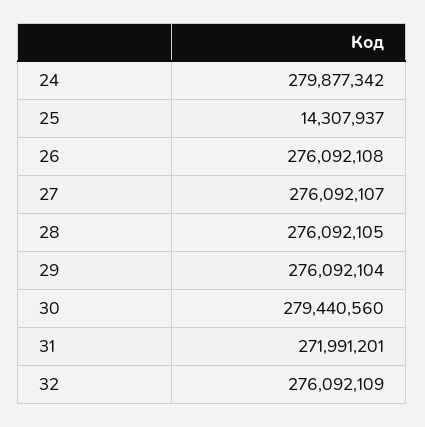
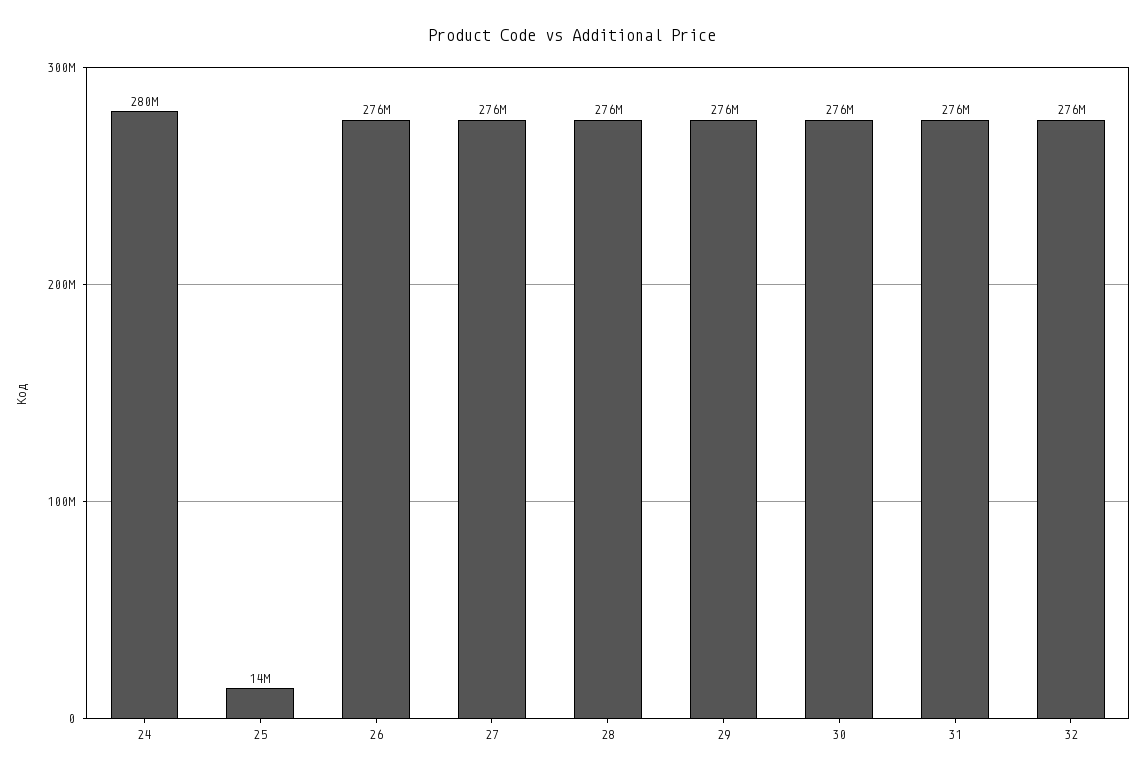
  {
    "24": 279877342,
    "25": 14307937,
    "26": 276092108,
    "27": 276092107,
    "28": 276092105,
    "29": 276092104,
-   "30": 279440560,
+   "30": 276000000,
-   "31": 271991201,
+   "31": 276000000,
    "32": 276092109
  }

